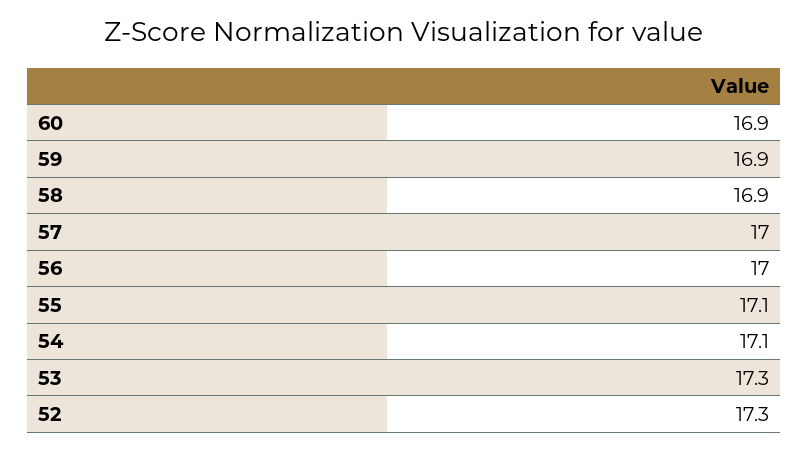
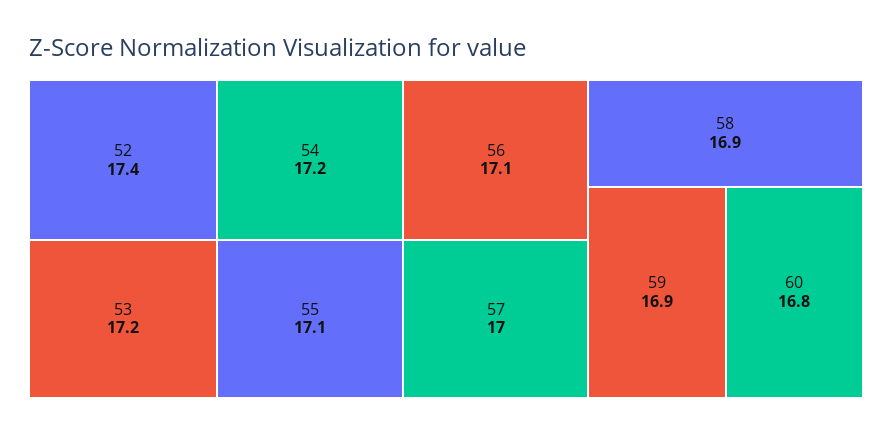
  {
-   "60": 16.9,
+   "60": 16.8,
    "59": 16.9,
    "58": 16.9,
    "57": 17,
-   "56": 17,
+   "56": 17.1,
    "55": 17.1,
-   "54": 17.1,
+   "54": 17.2,
-   "53": 17.3,
+   "53": 17.2,
-   "52": 17.3
+   "52": 17.4
  }

